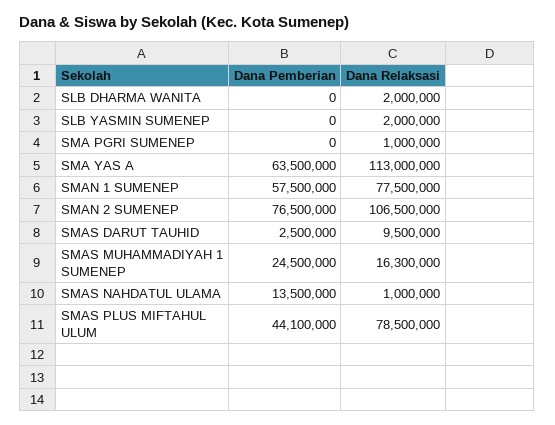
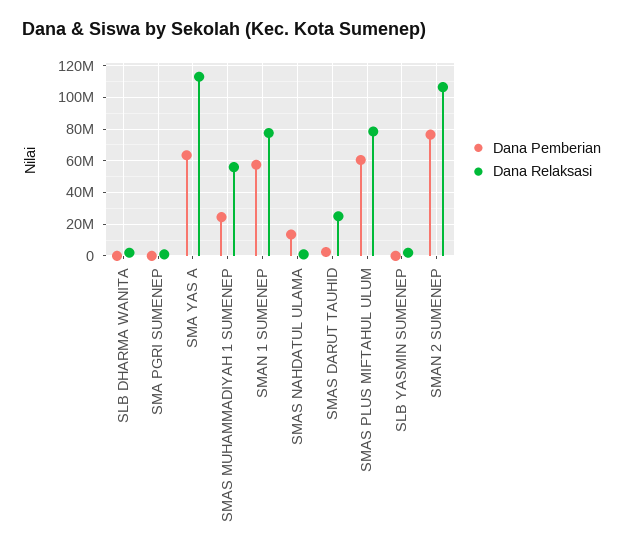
  {
    "Dana Pemberian": {
      "SLB DHARMA WANITA": 0,
      "SLB YASMIN SUMENEP": 0,
      "SMA PGRI SUMENEP": 0,
      "SMA YAS A": 63500000,
      "SMAN 1 SUMENEP": 57500000,
      "SMAN 2 SUMENEP": 76500000,
      "SMAS DARUT TAUHID": 2500000,
      "SMAS MUHAMMADIYAH 1 SUMENEP": 24500000,
      "SMAS NAHDATUL ULAMA": 13500000,
-     "SMAS PLUS MIFTAHUL ULUM": 44100000
+     "SMAS PLUS MIFTAHUL ULUM": 60000000
    },
    "Dana Relaksasi": {
      "SLB DHARMA WANITA": 2000000,
      "SLB YASMIN SUMENEP": 2000000,
      "SMA PGRI SUMENEP": 1000000,
      "SMA YAS A": 113000000,
      "SMAN 1 SUMENEP": 77500000,
      "SMAN 2 SUMENEP": 106500000,
-     "SMAS DARUT TAUHID": 9500000,
+     "SMAS DARUT TAUHID": 25000000,
-     "SMAS MUHAMMADIYAH 1 SUMENEP": 16300000,
+     "SMAS MUHAMMADIYAH 1 SUMENEP": 55000000,
      "SMAS NAHDATUL ULAMA": 1000000,
      "SMAS PLUS MIFTAHUL ULUM": 78500000
    }
  }

